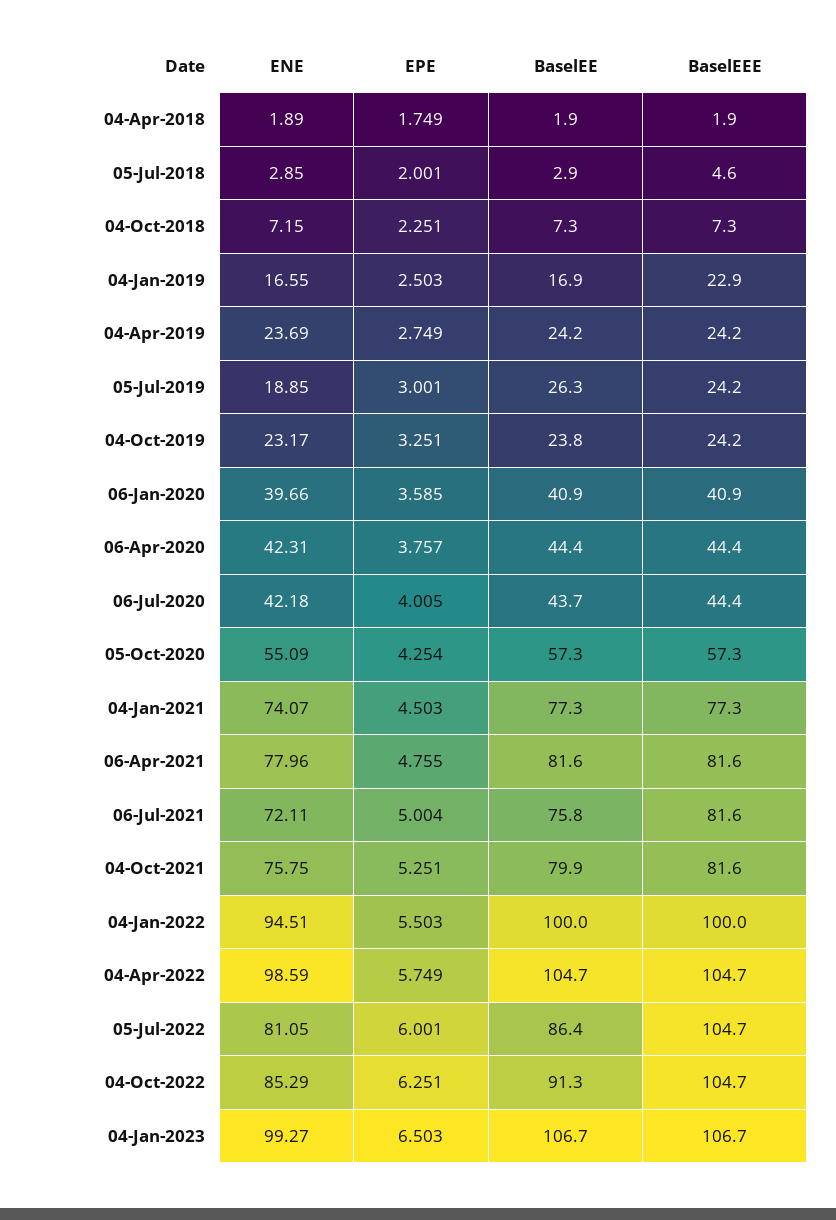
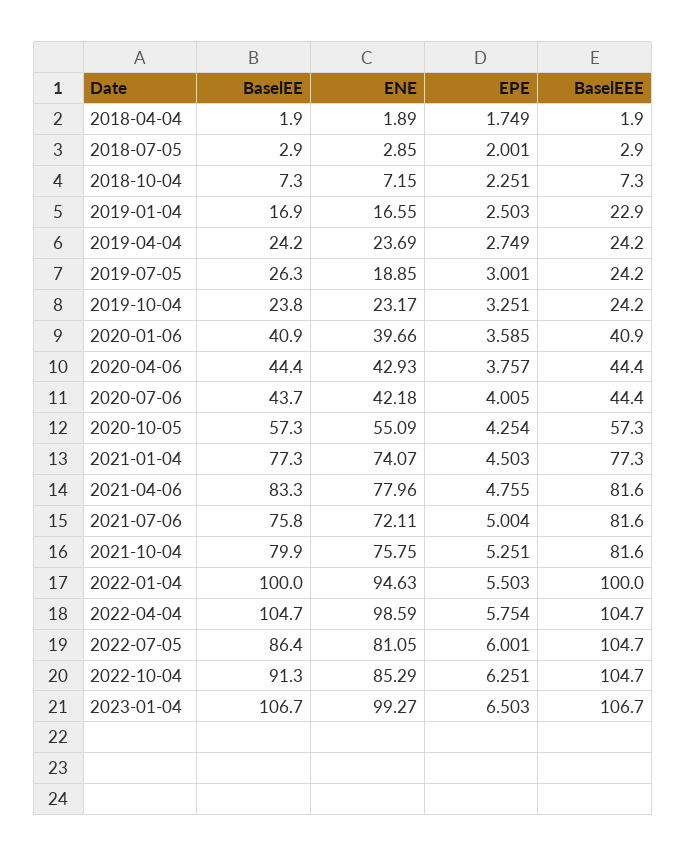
  {
    "ENE": {
      "04-Apr-2018": 1.89,
      "05-Jul-2018": 2.85,
      "04-Oct-2018": 7.15,
      "04-Jan-2019": 16.55,
      "04-Apr-2019": 23.69,
      "05-Jul-2019": 18.85,
      "04-Oct-2019": 23.17,
      "06-Jan-2020": 39.66,
-     "06-Apr-2020": 42.31,
+     "06-Apr-2020": 42.93,
      "06-Jul-2020": 42.18,
      "05-Oct-2020": 55.09,
      "04-Jan-2021": 74.07,
      "06-Apr-2021": 77.96,
      "06-Jul-2021": 72.11,
      "04-Oct-2021": 75.75,
-     "04-Jan-2022": 94.51,
+     "04-Jan-2022": 94.63,
      "04-Apr-2022": 98.59,
      "05-Jul-2022": 81.05,
      "04-Oct-2022": 85.29,
      "04-Jan-2023": 99.27
    },
    "EPE": {
      "04-Apr-2018": 1.749,
      "05-Jul-2018": 2.001,
      "04-Oct-2018": 2.251,
      "04-Jan-2019": 2.503,
      "04-Apr-2019": 2.749,
      "05-Jul-2019": 3.001,
      "04-Oct-2019": 3.251,
      "06-Jan-2020": 3.585,
      "06-Apr-2020": 3.757,
      "06-Jul-2020": 4.005,
      "05-Oct-2020": 4.254,
      "04-Jan-2021": 4.503,
      "06-Apr-2021": 4.755,
      "06-Jul-2021": 5.004,
      "04-Oct-2021": 5.251,
      "04-Jan-2022": 5.503,
-     "04-Apr-2022": 5.749,
+     "04-Apr-2022": 5.754,
      "05-Jul-2022": 6.001,
      "04-Oct-2022": 6.251,
      "04-Jan-2023": 6.503
    },
    "BaselEE": {
      "04-Apr-2018": 1.9,
      "05-Jul-2018": 2.9,
      "04-Oct-2018": 7.3,
      "04-Jan-2019": 16.9,
      "04-Apr-2019": 24.2,
      "05-Jul-2019": 26.3,
      "04-Oct-2019": 23.8,
      "06-Jan-2020": 40.9,
      "06-Apr-2020": 44.4,
      "06-Jul-2020": 43.7,
      "05-Oct-2020": 57.3,
      "04-Jan-2021": 77.3,
-     "06-Apr-2021": 81.6,
+     "06-Apr-2021": 83.3,
      "06-Jul-2021": 75.8,
      "04-Oct-2021": 79.9,
      "04-Jan-2022": 100,
      "04-Apr-2022": 104.7,
      "05-Jul-2022": 86.4,
      "04-Oct-2022": 91.3,
      "04-Jan-2023": 106.7
    },
    "BaselEEE": {
      "04-Apr-2018": 1.9,
-     "05-Jul-2018": 4.6,
+     "05-Jul-2018": 2.9,
      "04-Oct-2018": 7.3,
      "04-Jan-2019": 22.9,
      "04-Apr-2019": 24.2,
      "05-Jul-2019": 24.2,
      "04-Oct-2019": 24.2,
      "06-Jan-2020": 40.9,
      "06-Apr-2020": 44.4,
      "06-Jul-2020": 44.4,
      "05-Oct-2020": 57.3,
      "04-Jan-2021": 77.3,
      "06-Apr-2021": 81.6,
      "06-Jul-2021": 81.6,
      "04-Oct-2021": 81.6,
      "04-Jan-2022": 100,
      "04-Apr-2022": 104.7,
      "05-Jul-2022": 104.7,
      "04-Oct-2022": 104.7,
      "04-Jan-2023": 106.7
    }
  }

